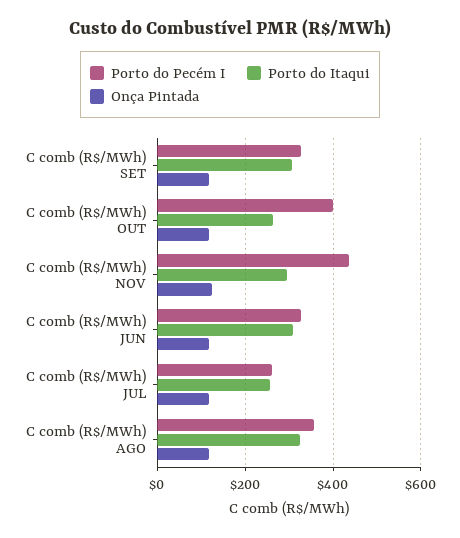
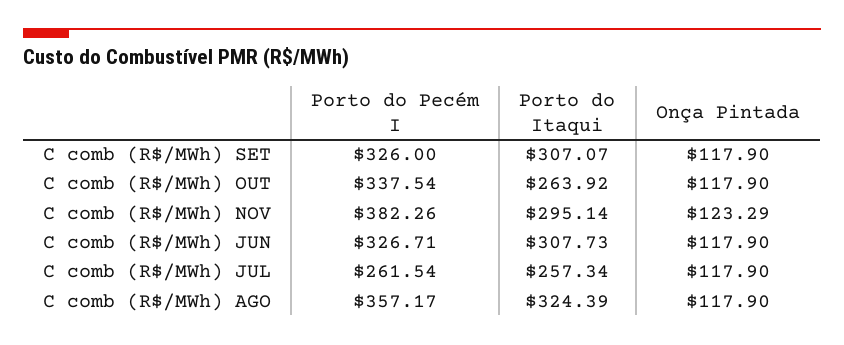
  {
    "Porto do Pecém I": {
      "C comb (R$/MWh) SET": 326,
-     "C comb (R$/MWh) OUT": 400,
+     "C comb (R$/MWh) OUT": 337.54,
-     "C comb (R$/MWh) NOV": 440,
+     "C comb (R$/MWh) NOV": 382.26,
      "C comb (R$/MWh) JUN": 326.71,
      "C comb (R$/MWh) JUL": 261.54,
      "C comb (R$/MWh) AGO": 357.17
    },
    "Porto do Itaqui": {
      "C comb (R$/MWh) SET": 307.07,
      "C comb (R$/MWh) OUT": 263.92,
      "C comb (R$/MWh) NOV": 295.14,
      "C comb (R$/MWh) JUN": 307.73,
      "C comb (R$/MWh) JUL": 257.34,
      "C comb (R$/MWh) AGO": 324.39
    },
    "Onça Pintada": {
      "C comb (R$/MWh) SET": 117.9,
      "C comb (R$/MWh) OUT": 117.9,
      "C comb (R$/MWh) NOV": 123.29,
      "C comb (R$/MWh) JUN": 117.9,
      "C comb (R$/MWh) JUL": 117.9,
      "C comb (R$/MWh) AGO": 117.9
    }
  }

